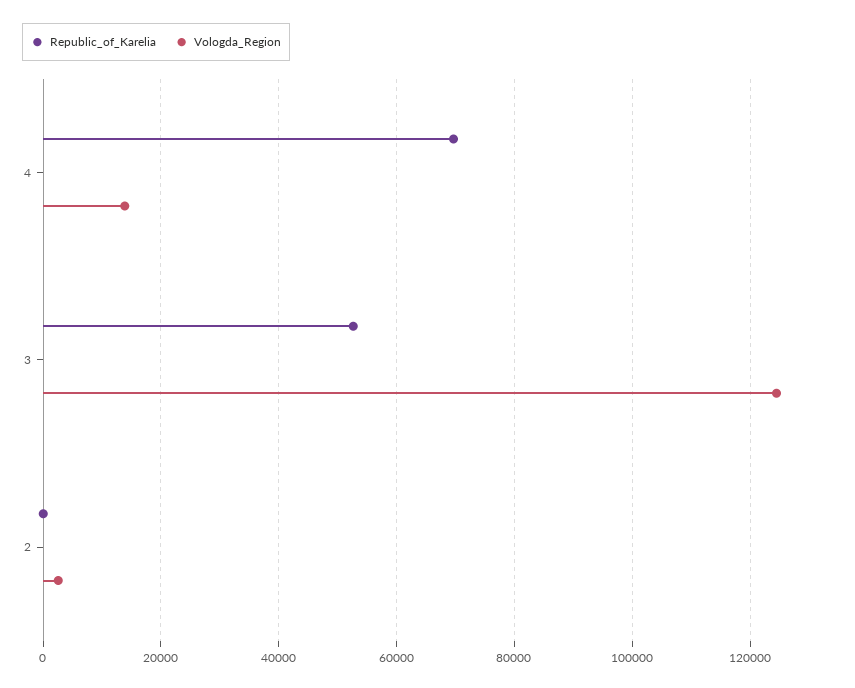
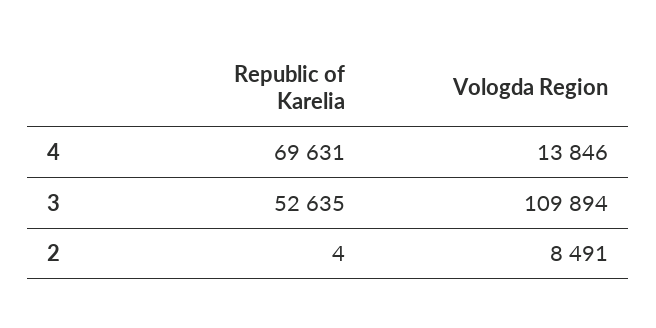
  {
    "Republic_of_Karelia": {
      "4": 69631,
      "3": 52635,
      "2": 4
    },
    "Vologda_Region": {
      "4": 13846,
-     "3": 124000,
+     "3": 109894,
-     "2": 2000
+     "2": 8491
    }
  }

